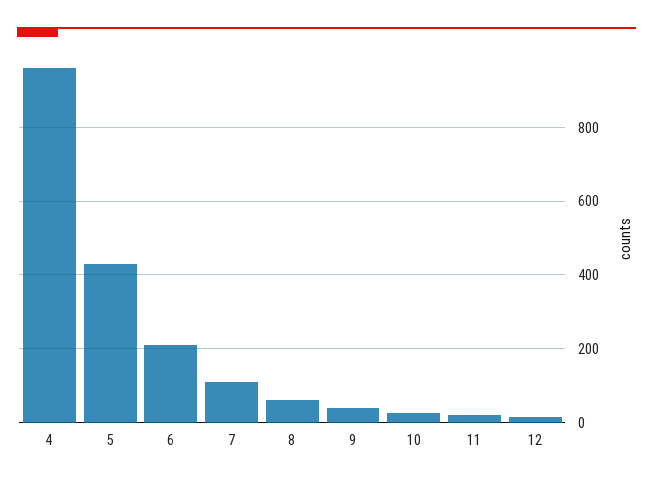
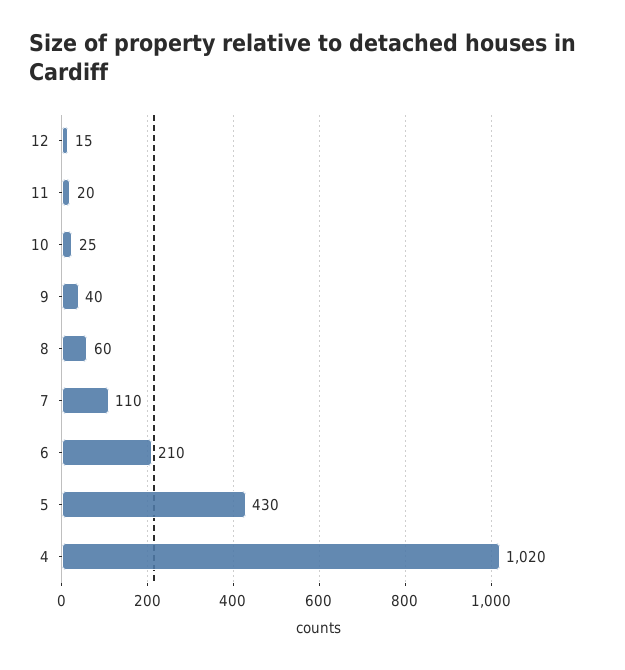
  {
-   "4": 960,
+   "4": 1020,
    "5": 430,
    "6": 210,
    "7": 110,
    "8": 60,
    "9": 40,
    "10": 25,
    "11": 20,
    "12": 15
  }

